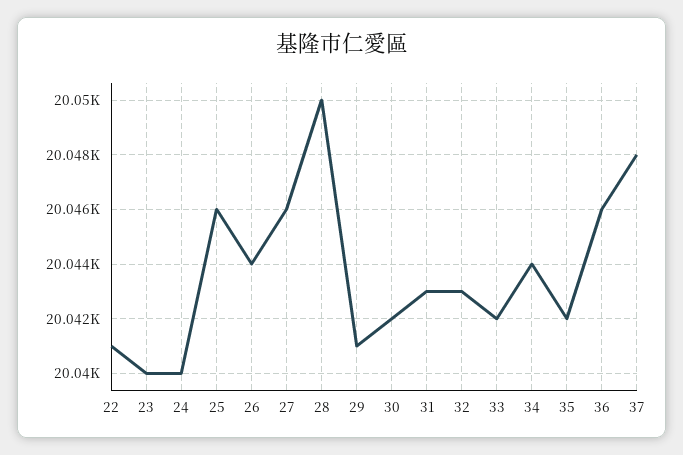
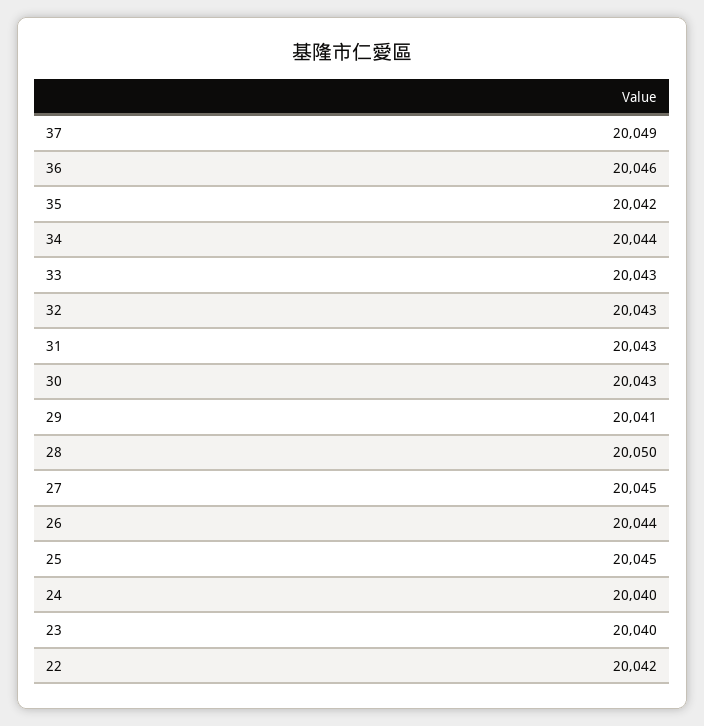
  {
-   "22": 20041,
+   "22": 20042,
    "23": 20040,
    "24": 20040,
-   "25": 20046,
+   "25": 20045,
    "26": 20044,
-   "27": 20046,
+   "27": 20045,
    "28": 20050,
    "29": 20041,
-   "30": 20042,
+   "30": 20043,
    "31": 20043,
    "32": 20043,
-   "33": 20042,
+   "33": 20043,
    "34": 20044,
    "35": 20042,
    "36": 20046,
-   "37": 20048
+   "37": 20049
  }

